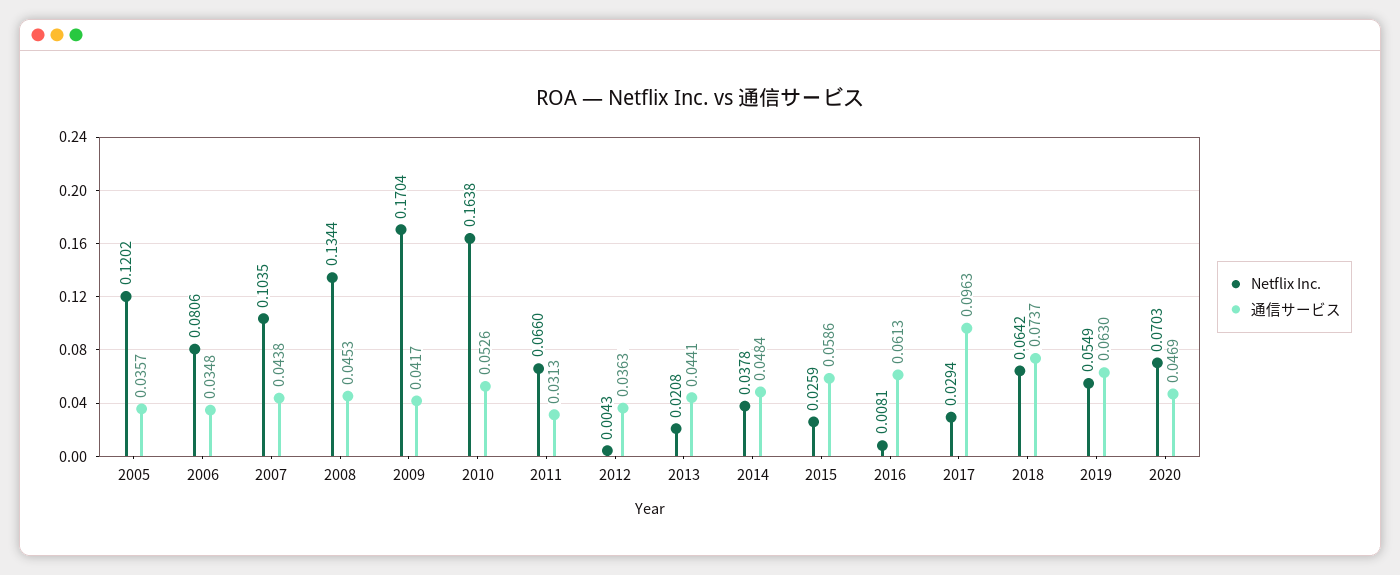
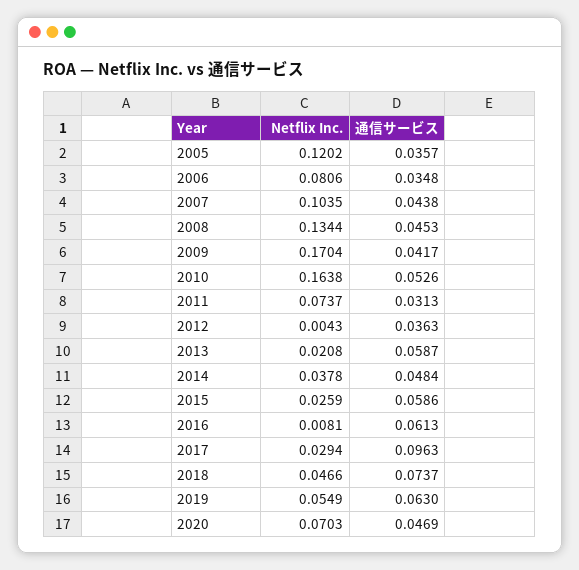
  {
    "Netflix Inc.": {
      "2005": 0.1202,
      "2006": 0.0806,
      "2007": 0.1035,
      "2008": 0.1344,
      "2009": 0.1704,
      "2010": 0.1638,
-     "2011": 0.066,
+     "2011": 0.0737,
      "2012": 0.0043,
      "2013": 0.0208,
      "2014": 0.0378,
      "2015": 0.0259,
      "2016": 0.0081,
      "2017": 0.0294,
-     "2018": 0.0642,
+     "2018": 0.0466,
      "2019": 0.0549,
      "2020": 0.0703
    },
    "通信サービス": {
      "2005": 0.0357,
      "2006": 0.0348,
      "2007": 0.0438,
      "2008": 0.0453,
      "2009": 0.0417,
      "2010": 0.0526,
      "2011": 0.0313,
      "2012": 0.0363,
-     "2013": 0.0441,
+     "2013": 0.0587,
      "2014": 0.0484,
      "2015": 0.0586,
      "2016": 0.0613,
      "2017": 0.0963,
      "2018": 0.0737,
      "2019": 0.063,
      "2020": 0.0469
    }
  }

